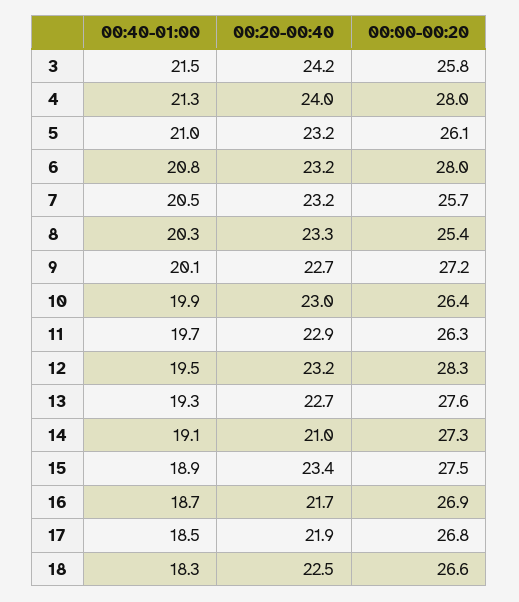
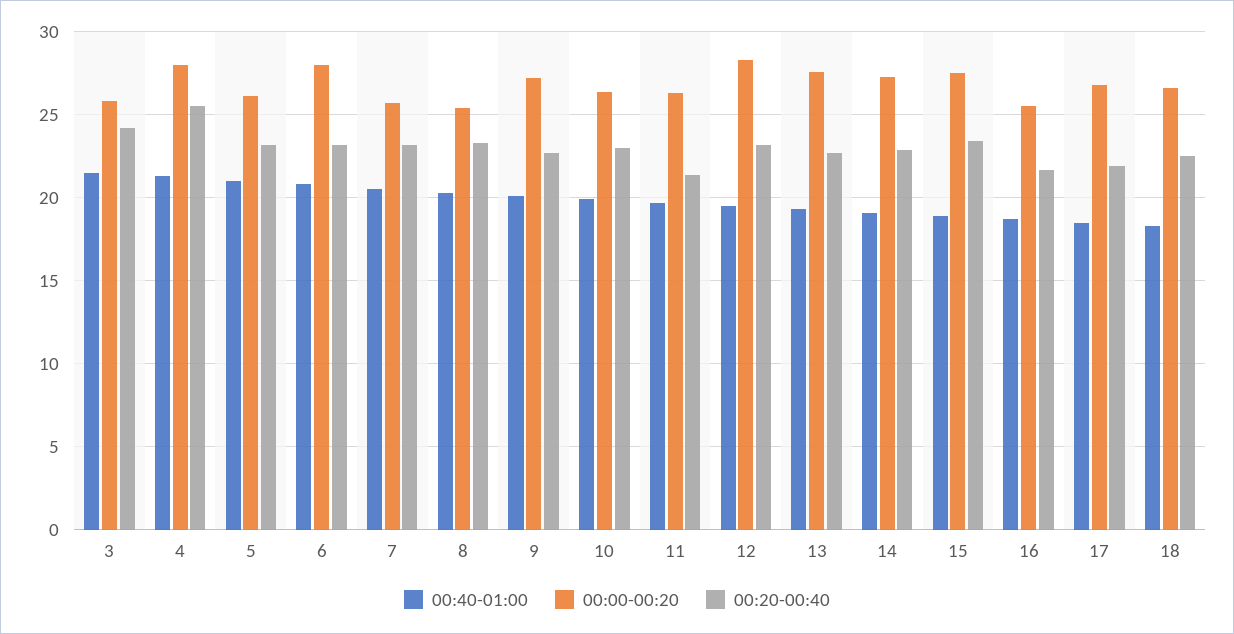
  {
    "00:40-01:00": {
      "3": 21.5,
      "4": 21.3,
      "5": 21,
      "6": 20.8,
      "7": 20.5,
      "8": 20.3,
      "9": 20.1,
      "10": 19.9,
      "11": 19.7,
      "12": 19.5,
      "13": 19.3,
      "14": 19.1,
      "15": 18.9,
      "16": 18.7,
      "17": 18.5,
      "18": 18.3
    },
    "00:20-00:40": {
      "3": 24.2,
-     "4": 24,
+     "4": 25.5,
      "5": 23.2,
      "6": 23.2,
      "7": 23.2,
      "8": 23.3,
      "9": 22.7,
      "10": 23,
-     "11": 22.9,
+     "11": 21.5,
      "12": 23.2,
      "13": 22.7,
-     "14": 21,
+     "14": 23,
      "15": 23.4,
      "16": 21.7,
      "17": 21.9,
      "18": 22.5
    },
    "00:00-00:20": {
      "3": 25.8,
      "4": 28,
      "5": 26.1,
      "6": 28,
      "7": 25.7,
      "8": 25.4,
      "9": 27.2,
      "10": 26.4,
      "11": 26.3,
      "12": 28.3,
      "13": 27.6,
      "14": 27.3,
      "15": 27.5,
-     "16": 26.9,
+     "16": 25.5,
      "17": 26.8,
      "18": 26.6
    }
  }

